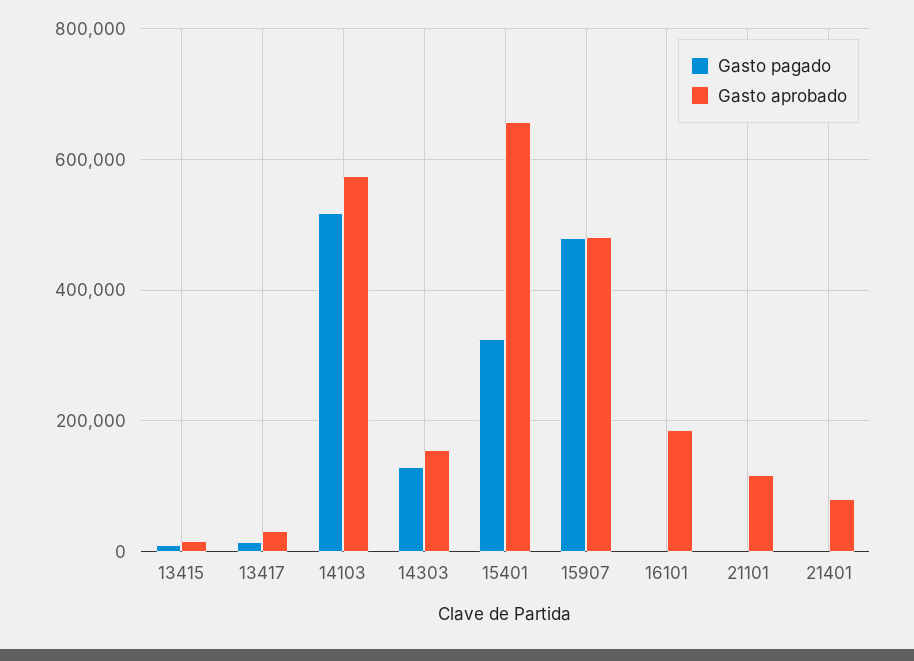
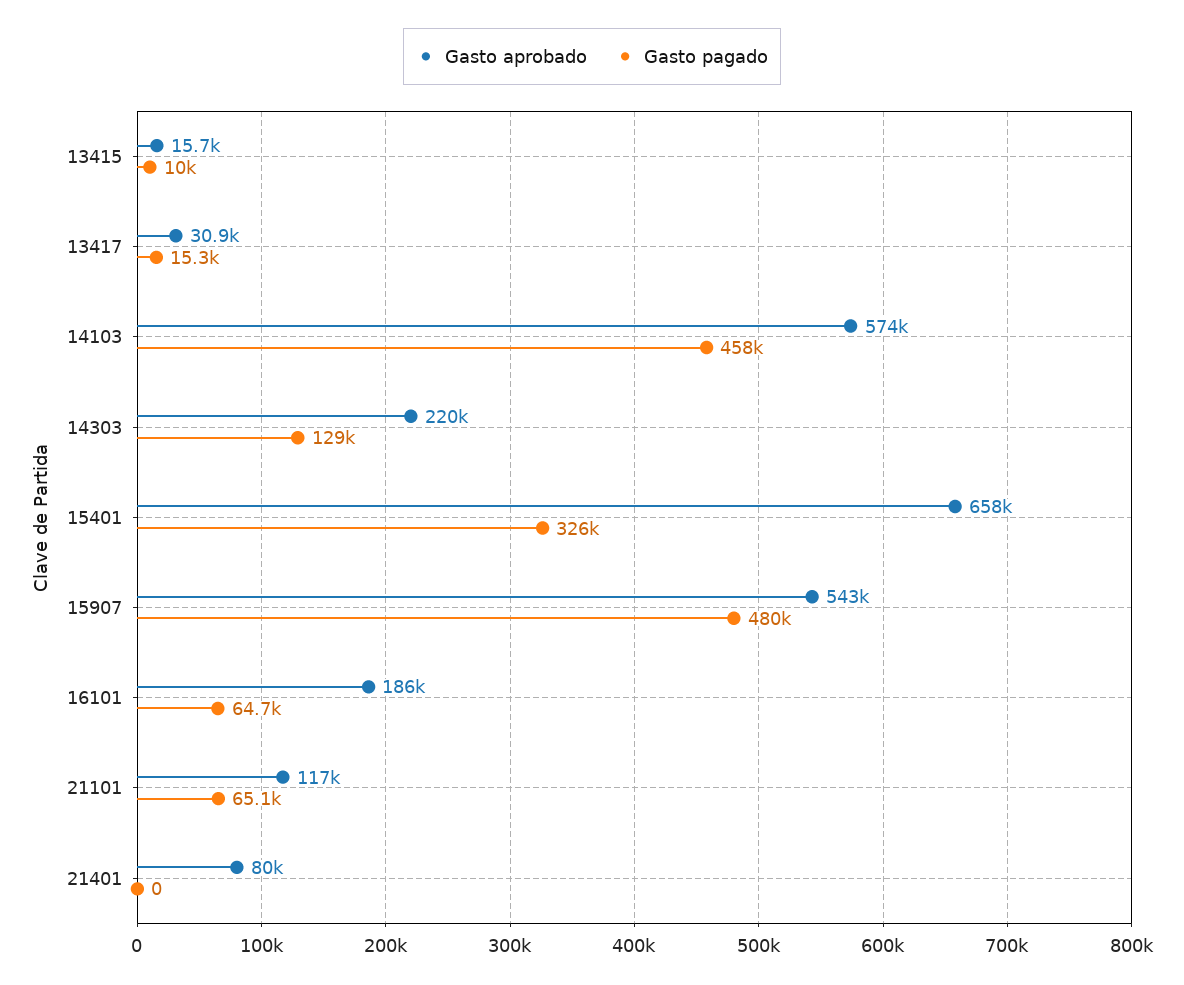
  {
    "Gasto pagado": {
      "13415": 10000,
      "13417": 15300,
-     "14103": 520000,
+     "14103": 458000,
      "14303": 129000,
      "15401": 326000,
      "15907": 480000,
-     "16101": 0,
+     "16101": 64700,
-     "21101": 0,
+     "21101": 65100,
      "21401": 0
    },
    "Gasto aprobado": {
      "13415": 15700,
      "13417": 30900,
      "14103": 574000,
-     "14303": 160000,
+     "14303": 220000,
      "15401": 658000,
-     "15907": 480000,
+     "15907": 543000,
      "16101": 186000,
      "21101": 117000,
      "21401": 80000
    }
  }

